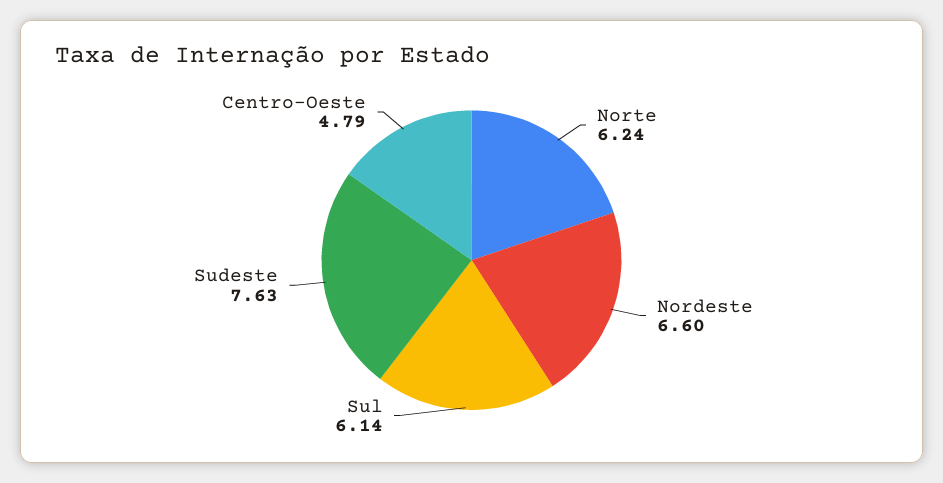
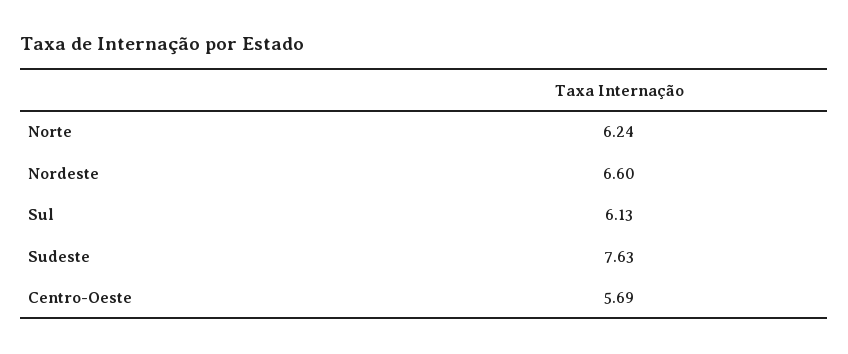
  {
    "Norte": 6.24,
    "Nordeste": 6.6,
-   "Sul": 6.14,
+   "Sul": 6.13,
    "Sudeste": 7.63,
-   "Centro-Oeste": 4.79
+   "Centro-Oeste": 5.69
  }

